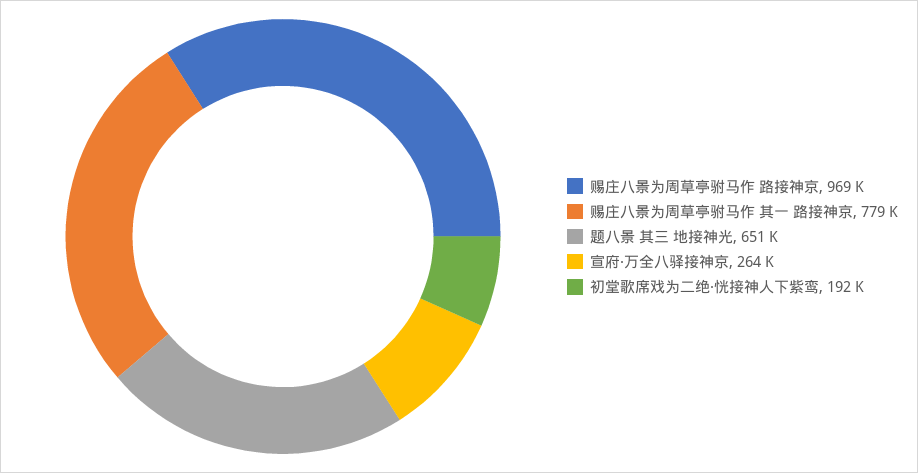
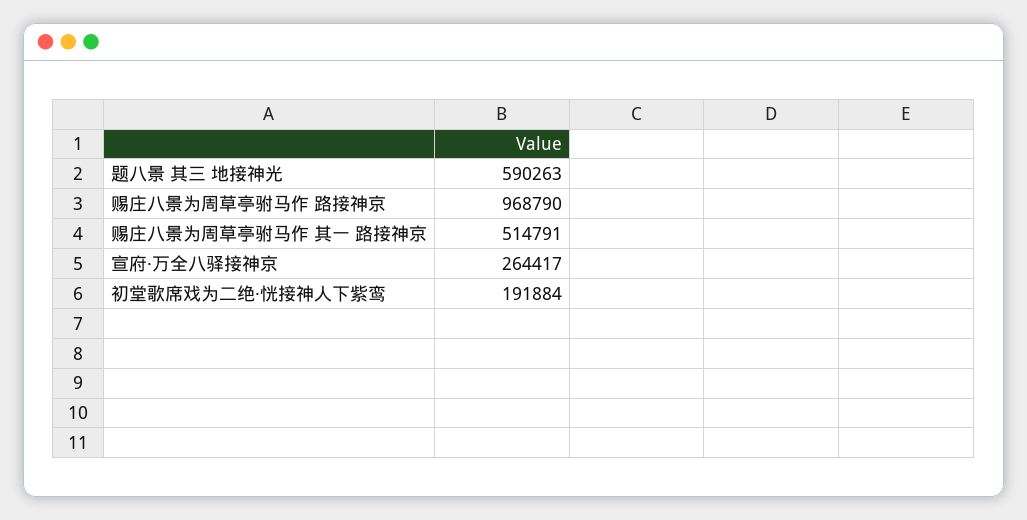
  {
    "赐庄八景为周草亭驸马作 路接神京": 968790,
-   "赐庄八景为周草亭驸马作 其一 路接神京": 779000,
+   "赐庄八景为周草亭驸马作 其一 路接神京": 514791,
-   "题八景 其三 地接神光": 651000,
+   "题八景 其三 地接神光": 590263,
    "宣府·万全八驿接神京": 264417,
    "初堂歌席戏为二绝·恍接神人下紫鸾": 191884
  }

